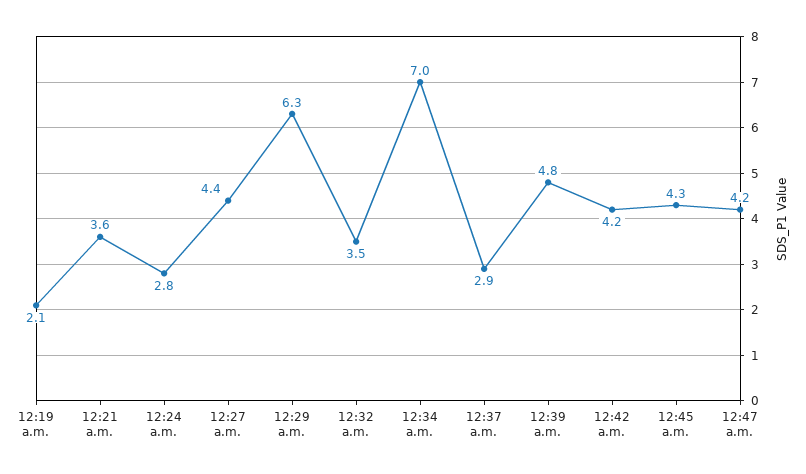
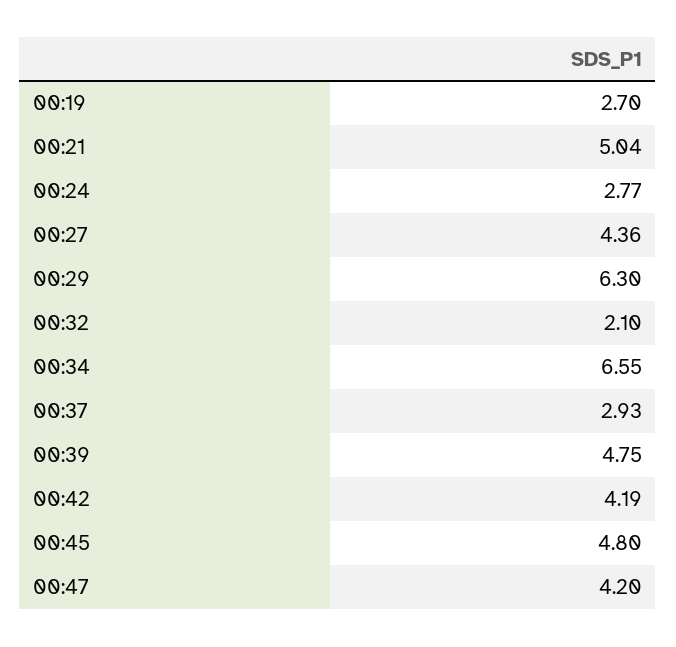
  {
-   "12:19 a.m.": 2.1,
+   "12:19 a.m.": 2.7,
-   "12:21 a.m.": 3.6,
+   "12:21 a.m.": 5.04,
    "12:24 a.m.": 2.77,
    "12:27 a.m.": 4.36,
    "12:29 a.m.": 6.3,
-   "12:32 a.m.": 3.5,
+   "12:32 a.m.": 2.1,
-   "12:34 a.m.": 7,
+   "12:34 a.m.": 6.55,
    "12:37 a.m.": 2.93,
    "12:39 a.m.": 4.75,
    "12:42 a.m.": 4.19,
-   "12:45 a.m.": 4.3,
+   "12:45 a.m.": 4.8,
    "12:47 a.m.": 4.2
  }

